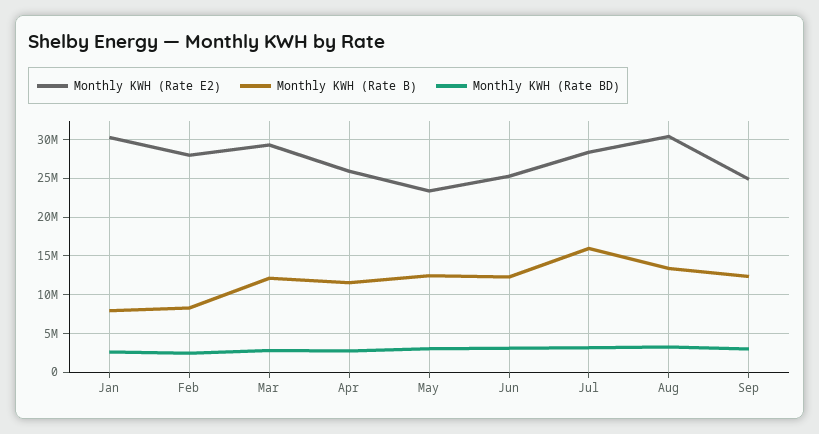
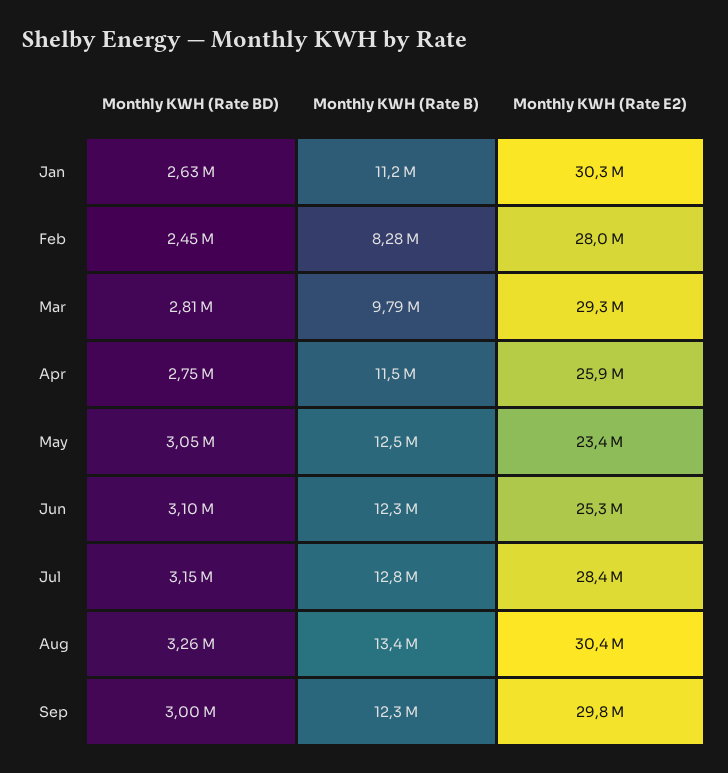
  {
    "Monthly KWH (Rate E2)": {
      "Jan": 30300000,
      "Feb": 28000000,
      "Mar": 29300000,
      "Apr": 25900000,
      "May": 23400000,
      "Jun": 25300000,
      "Jul": 28400000,
      "Aug": 30400000,
-     "Sep": 25000000
+     "Sep": 29800000
    },
    "Monthly KWH (Rate B)": {
-     "Jan": 8000000,
+     "Jan": 11200000,
      "Feb": 8280000,
-     "Mar": 12000000,
+     "Mar": 9790000,
      "Apr": 11500000,
      "May": 12500000,
      "Jun": 12300000,
-     "Jul": 16000000,
+     "Jul": 12800000,
      "Aug": 13400000,
      "Sep": 12300000
    },
    "Monthly KWH (Rate BD)": {
      "Jan": 2630000,
      "Feb": 2450000,
      "Mar": 2810000,
      "Apr": 2750000,
      "May": 3050000,
      "Jun": 3100000,
      "Jul": 3150000,
      "Aug": 3260000,
      "Sep": 3000000
    }
  }

